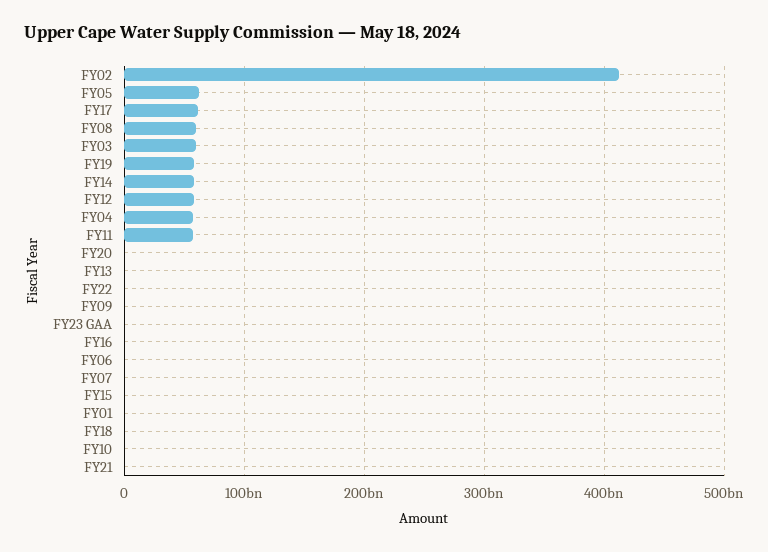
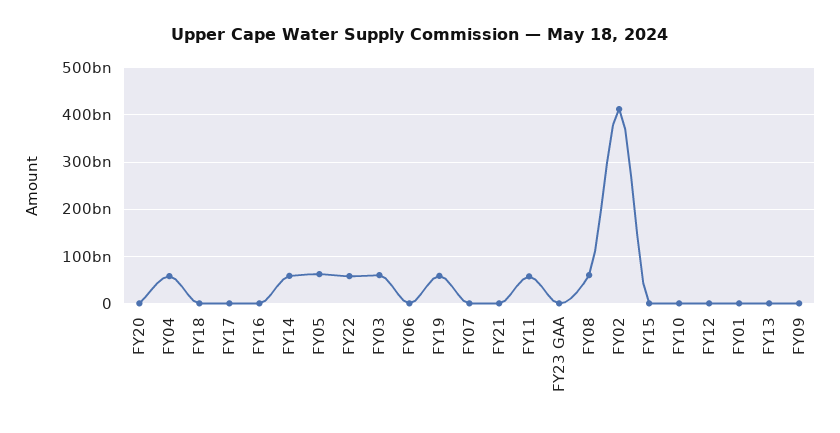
  {
    "FY02": 410000000000,
    "FY05": 60000000000,
-   "FY17": 60000000000,
+   "FY17": 0,
    "FY08": 60000000000,
    "FY03": 60000000000,
    "FY19": 60000000000,
    "FY14": 60000000000,
-   "FY12": 60000000000,
+   "FY12": 0,
    "FY04": 60000000000,
    "FY11": 60000000000,
    "FY20": 0,
    "FY13": 0,
-   "FY22": 0,
+   "FY22": 60000000000,
    "FY09": 0,
    "FY23 GAA": 0,
    "FY16": 0,
    "FY06": 0,
    "FY07": 0,
    "FY15": 0,
    "FY01": 0,
    "FY18": 0,
    "FY10": 0,
    "FY21": 0
  }

